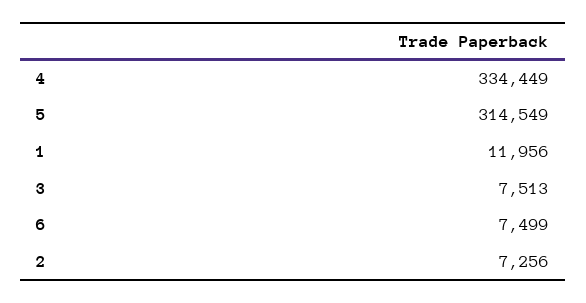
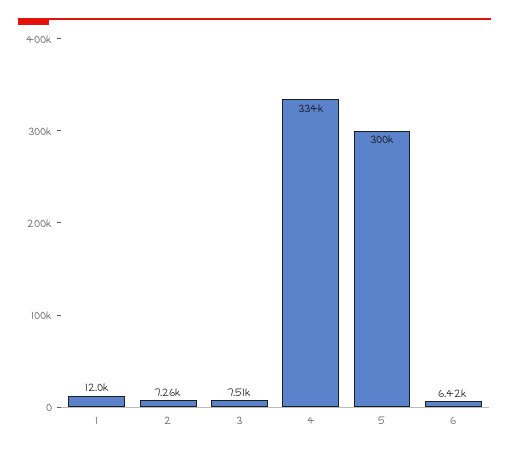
  {
    "4": 334449,
-   "5": 314549,
+   "5": 300000,
    "1": 11956,
    "3": 7513,
-   "6": 7499,
+   "6": 6420,
    "2": 7256
  }

